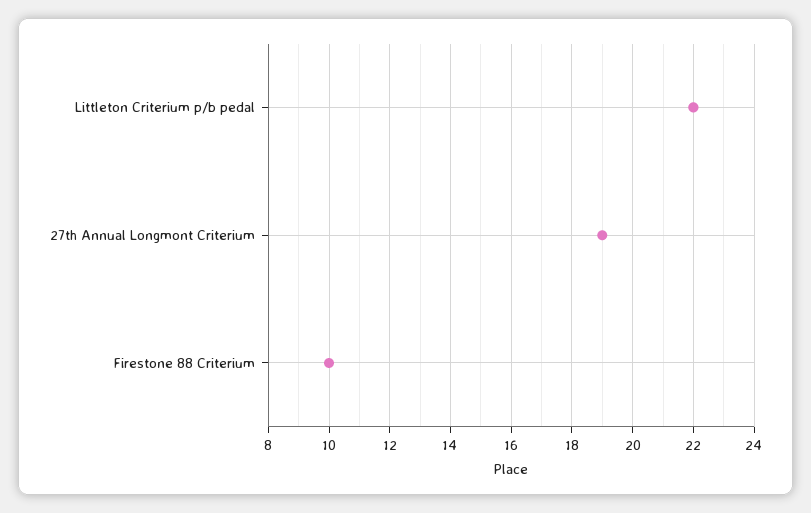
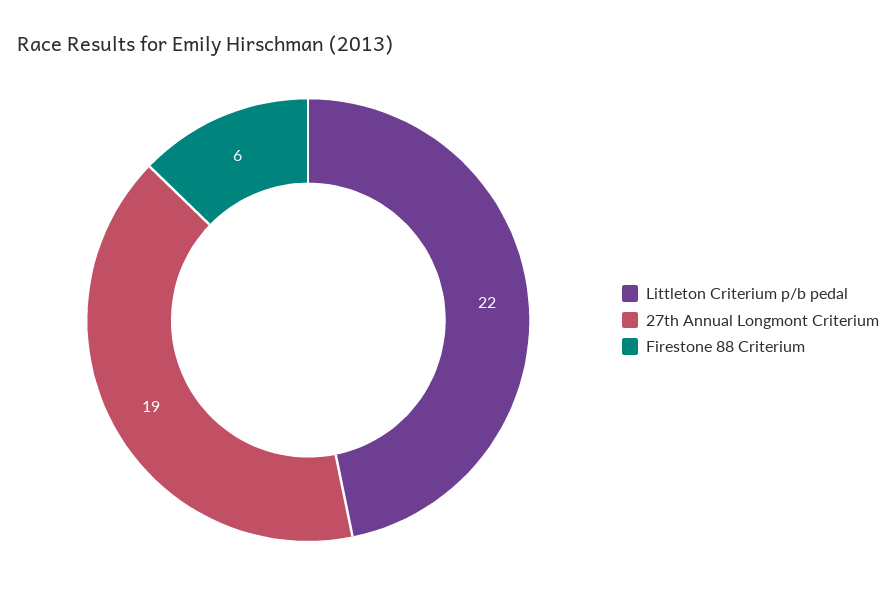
  {
    "Littleton Criterium p/b pedal": 22,
    "27th Annual Longmont Criterium": 19,
-   "Firestone 88 Criterium": 10
+   "Firestone 88 Criterium": 6
  }

